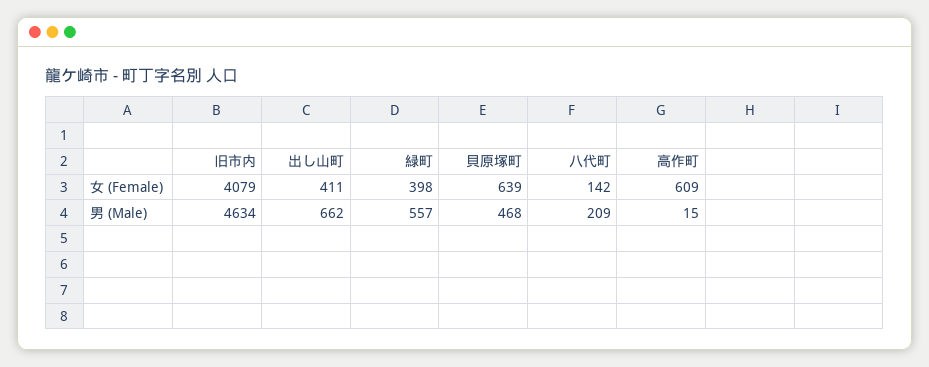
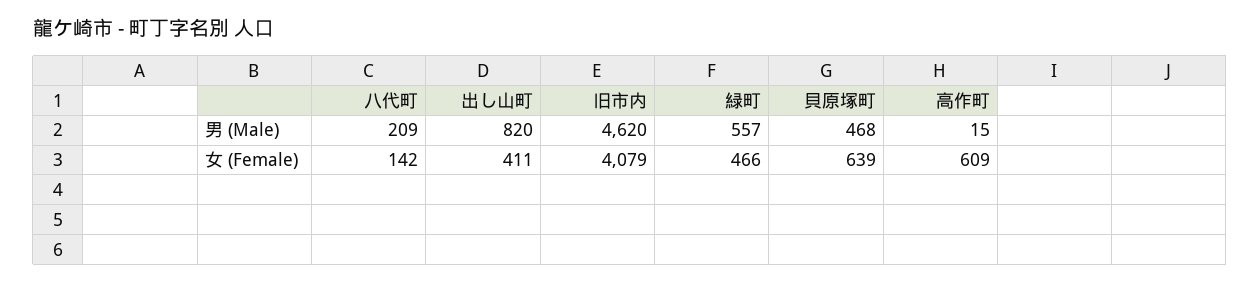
  {
    "旧市内": {
      "女 (Female)": 4079,
-     "男 (Male)": 4634
+     "男 (Male)": 4620
    },
    "出し山町": {
      "女 (Female)": 411,
-     "男 (Male)": 662
+     "男 (Male)": 820
    },
    "緑町": {
-     "女 (Female)": 398,
+     "女 (Female)": 466,
      "男 (Male)": 557
    },
    "貝原塚町": {
      "女 (Female)": 639,
      "男 (Male)": 468
    },
    "八代町": {
      "女 (Female)": 142,
      "男 (Male)": 209
    },
    "高作町": {
      "女 (Female)": 609,
      "男 (Male)": 15
    }
  }

